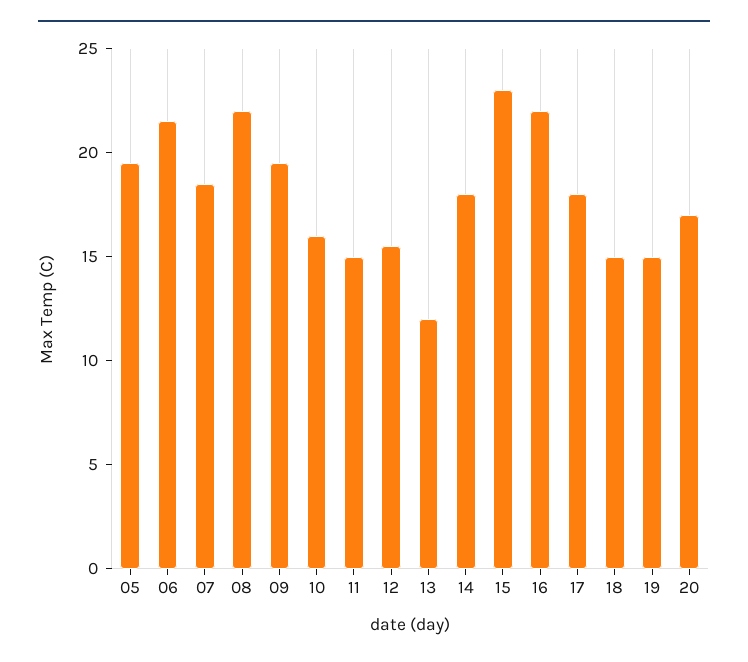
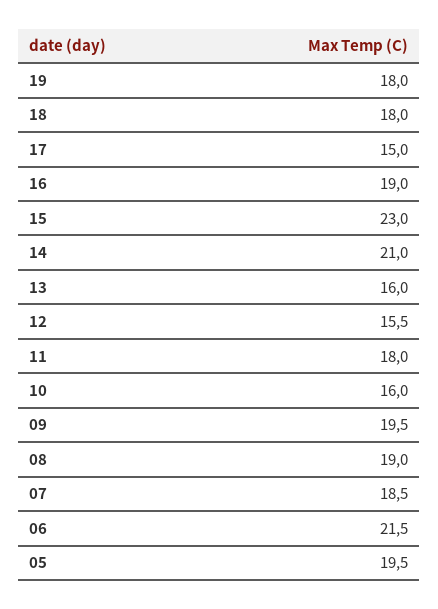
  {
    "05": 19.5,
    "06": 21.5,
    "07": 18.5,
-   "08": 22,
+   "08": 19,
    "09": 19.5,
    "10": 16,
-   "11": 15,
+   "11": 18,
    "12": 15.5,
-   "13": 12,
+   "13": 16,
-   "14": 18,
+   "14": 21,
    "15": 23,
-   "16": 22,
+   "16": 19,
-   "17": 18,
+   "17": 15,
-   "18": 15,
+   "18": 18,
-   "19": 15,
+   "19": 18
-   "20": 17
  }

